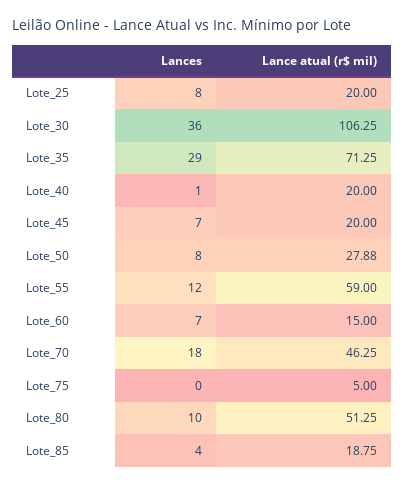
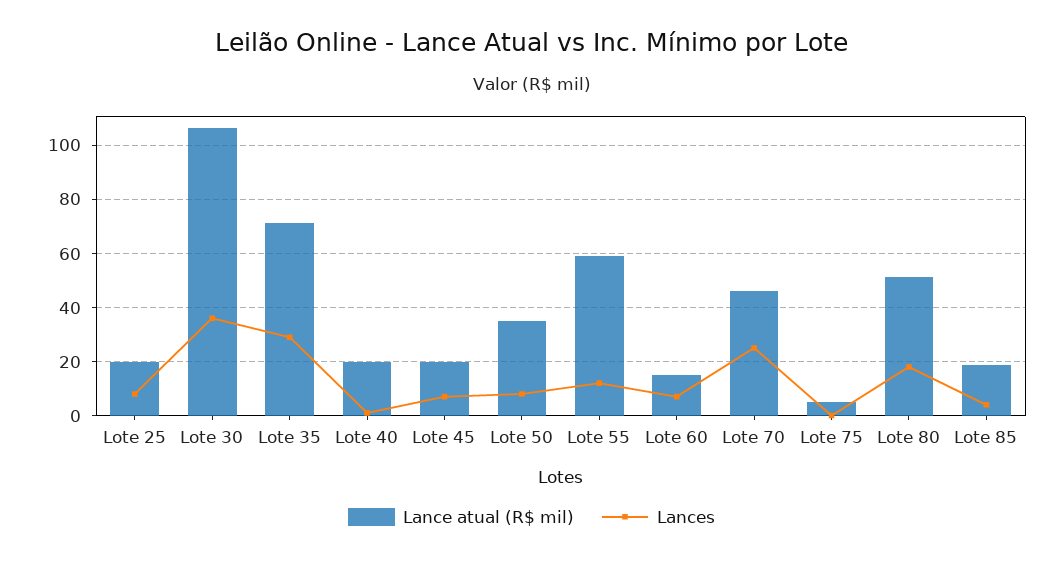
  {
    "Lances": {
      "Lote_25": 8,
      "Lote_30": 36,
      "Lote_35": 29,
      "Lote_40": 1,
      "Lote_45": 7,
      "Lote_50": 8,
      "Lote_55": 12,
      "Lote_60": 7,
-     "Lote_70": 18,
+     "Lote_70": 25,
      "Lote_75": 0,
-     "Lote_80": 10,
+     "Lote_80": 17.5,
      "Lote_85": 4
    },
    "Lance atual (r$ mil)": {
      "Lote_25": 20,
      "Lote_30": 106.25,
      "Lote_35": 71.25,
      "Lote_40": 20,
      "Lote_45": 20,
-     "Lote_50": 27.88,
+     "Lote_50": 35,
      "Lote_55": 59,
      "Lote_60": 15,
      "Lote_70": 46.25,
      "Lote_75": 5,
      "Lote_80": 51.25,
      "Lote_85": 18.75
    }
  }

